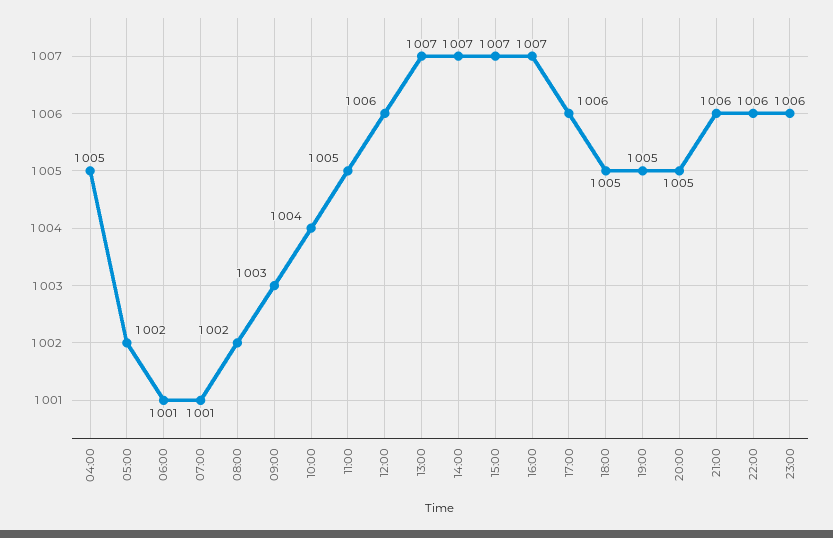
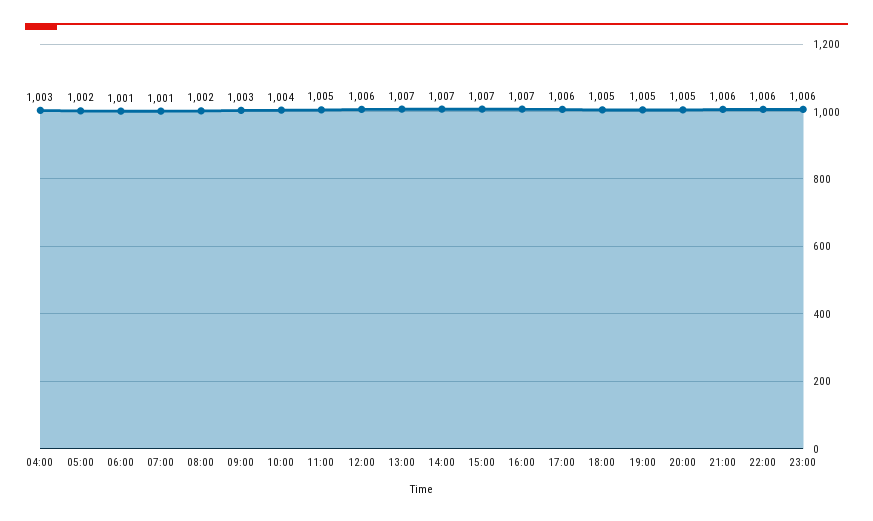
  {
-   "04:00": 1005,
+   "04:00": 1003,
    "05:00": 1002,
    "06:00": 1001,
    "07:00": 1001,
    "08:00": 1002,
    "09:00": 1003,
    "10:00": 1004,
    "11:00": 1005,
    "12:00": 1006,
    "13:00": 1007,
    "14:00": 1007,
    "15:00": 1007,
    "16:00": 1007,
    "17:00": 1006,
    "18:00": 1005,
    "19:00": 1005,
    "20:00": 1005,
    "21:00": 1006,
    "22:00": 1006,
    "23:00": 1006
  }

